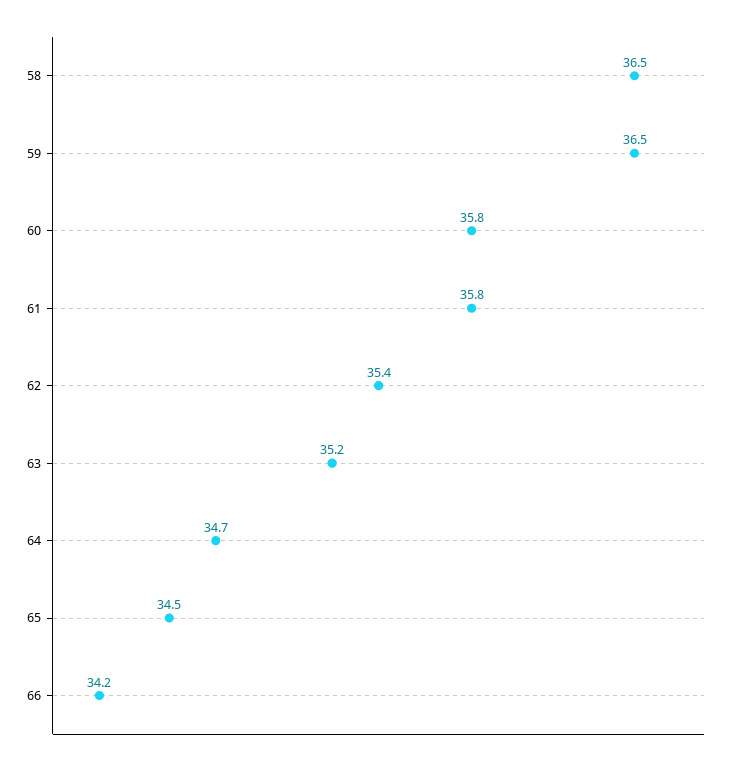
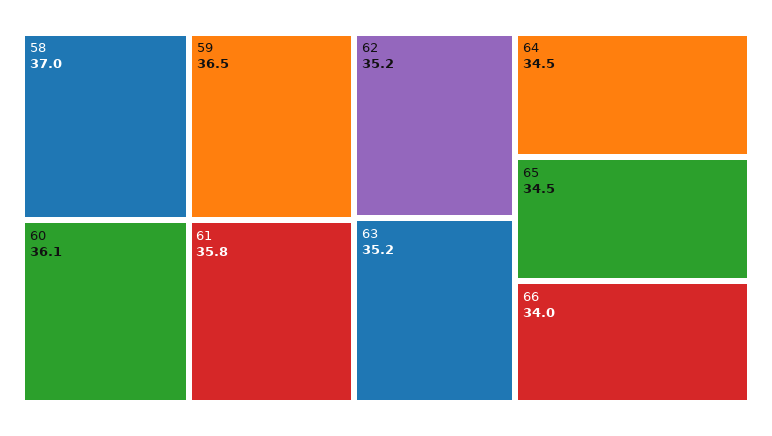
  {
-   "58": 36.5,
+   "58": 37,
    "59": 36.5,
-   "60": 35.8,
+   "60": 36.1,
    "61": 35.8,
-   "62": 35.4,
+   "62": 35.2,
    "63": 35.2,
-   "64": 34.7,
+   "64": 34.5,
    "65": 34.5,
-   "66": 34.2
+   "66": 34
  }

